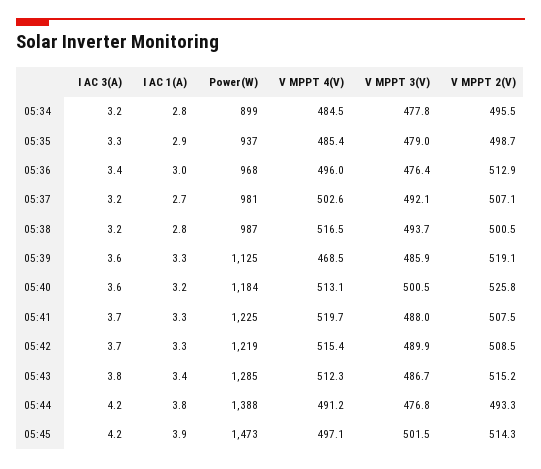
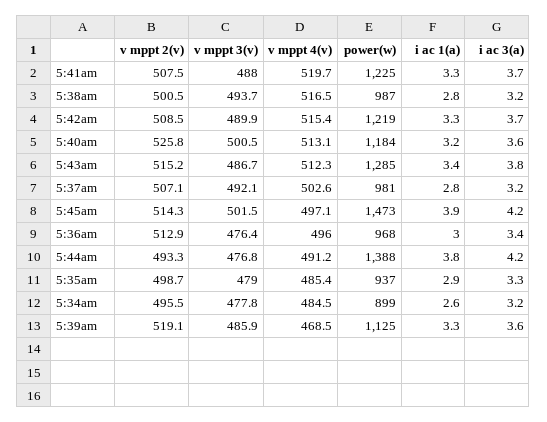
  {
    "I AC 3(A)": {
      "05:34": 3.2,
      "05:35": 3.3,
      "05:36": 3.4,
      "05:37": 3.2,
      "05:38": 3.2,
      "05:39": 3.6,
      "05:40": 3.6,
      "05:41": 3.7,
      "05:42": 3.7,
      "05:43": 3.8,
      "05:44": 4.2,
      "05:45": 4.2
    },
    "I AC 1(A)": {
-     "05:34": 2.8,
+     "05:34": 2.6,
      "05:35": 2.9,
      "05:36": 3,
-     "05:37": 2.7,
+     "05:37": 2.8,
      "05:38": 2.8,
      "05:39": 3.3,
      "05:40": 3.2,
      "05:41": 3.3,
      "05:42": 3.3,
      "05:43": 3.4,
      "05:44": 3.8,
      "05:45": 3.9
    },
    "Power(W)": {
      "05:34": 899,
      "05:35": 937,
      "05:36": 968,
      "05:37": 981,
      "05:38": 987,
      "05:39": 1125,
      "05:40": 1184,
      "05:41": 1225,
      "05:42": 1219,
      "05:43": 1285,
      "05:44": 1388,
      "05:45": 1473
    },
    "V MPPT 4(V)": {
      "05:34": 484.5,
      "05:35": 485.4,
      "05:36": 496,
      "05:37": 502.6,
      "05:38": 516.5,
      "05:39": 468.5,
      "05:40": 513.1,
      "05:41": 519.7,
      "05:42": 515.4,
      "05:43": 512.3,
      "05:44": 491.2,
      "05:45": 497.1
    },
    "V MPPT 3(V)": {
      "05:34": 477.8,
      "05:35": 479,
      "05:36": 476.4,
      "05:37": 492.1,
      "05:38": 493.7,
      "05:39": 485.9,
      "05:40": 500.5,
      "05:41": 488,
      "05:42": 489.9,
      "05:43": 486.7,
      "05:44": 476.8,
      "05:45": 501.5
    },
    "V MPPT 2(V)": {
      "05:34": 495.5,
      "05:35": 498.7,
      "05:36": 512.9,
      "05:37": 507.1,
      "05:38": 500.5,
      "05:39": 519.1,
      "05:40": 525.8,
      "05:41": 507.5,
      "05:42": 508.5,
      "05:43": 515.2,
      "05:44": 493.3,
      "05:45": 514.3
    }
  }

